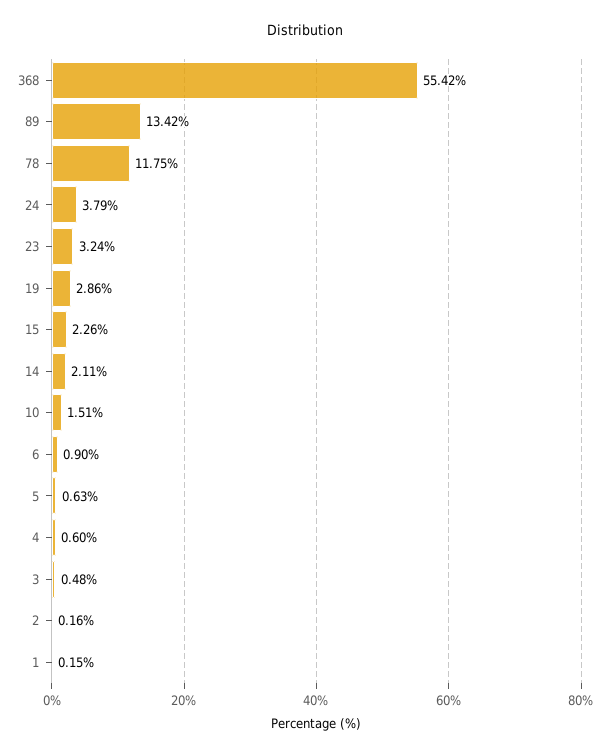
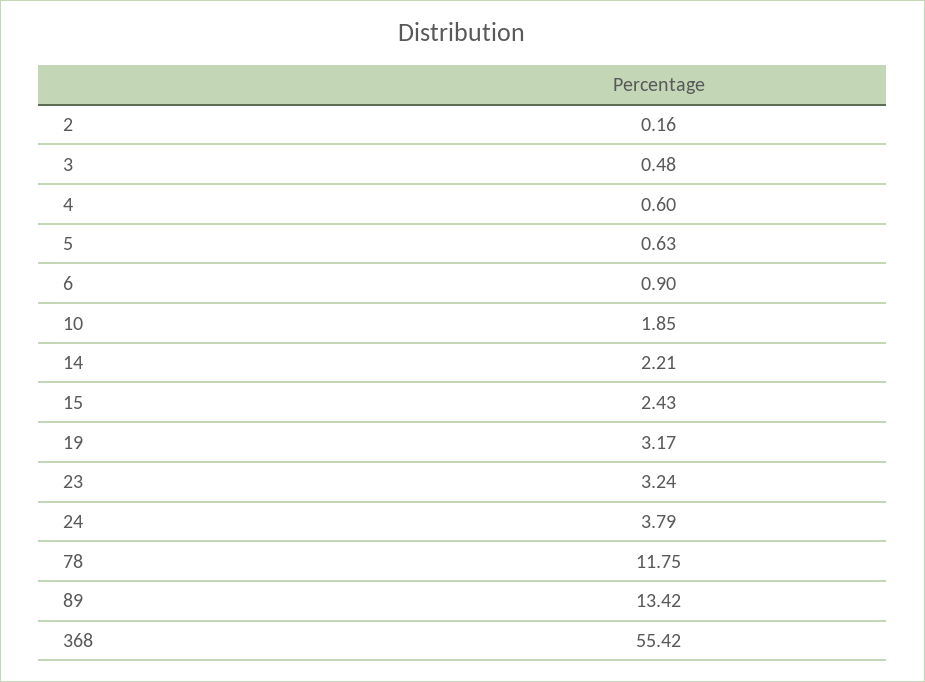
  {
    "368": 55.42,
    "89": 13.42,
    "78": 11.75,
    "24": 3.79,
    "23": 3.24,
-   "19": 2.86,
+   "19": 3.17,
-   "15": 2.26,
+   "15": 2.43,
-   "14": 2.11,
+   "14": 2.21,
-   "10": 1.51,
+   "10": 1.85,
    "6": 0.9,
    "5": 0.63,
    "4": 0.6,
    "3": 0.48,
-   "2": 0.16,
+   "2": 0.16
-   "1": 0.15
  }

